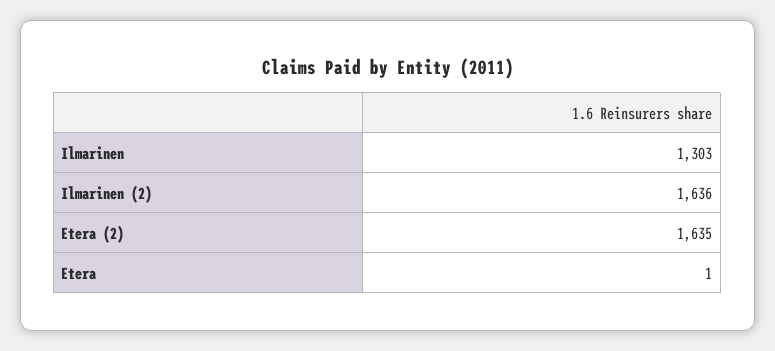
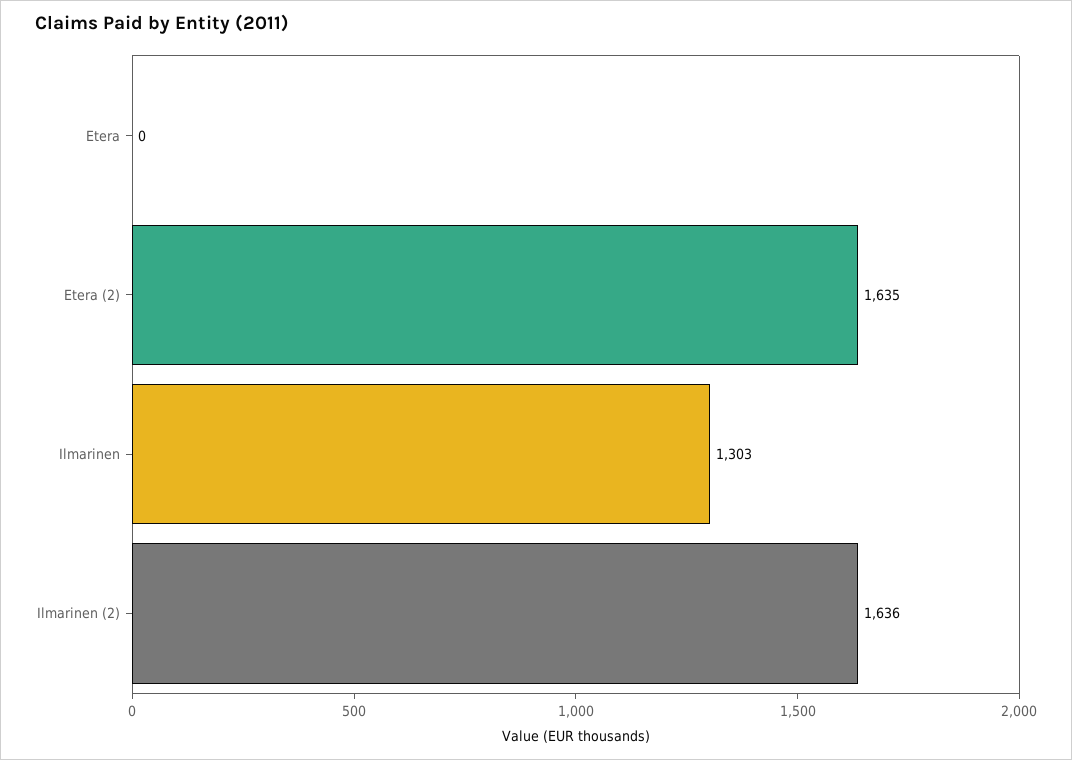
  {
    "Ilmarinen": 1303,
    "Ilmarinen (2)": 1636,
    "Etera (2)": 1635,
-   "Etera": 1
+   "Etera": 0
  }

